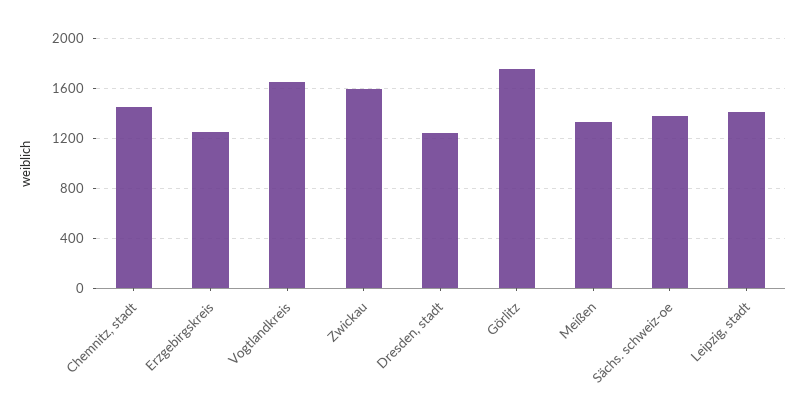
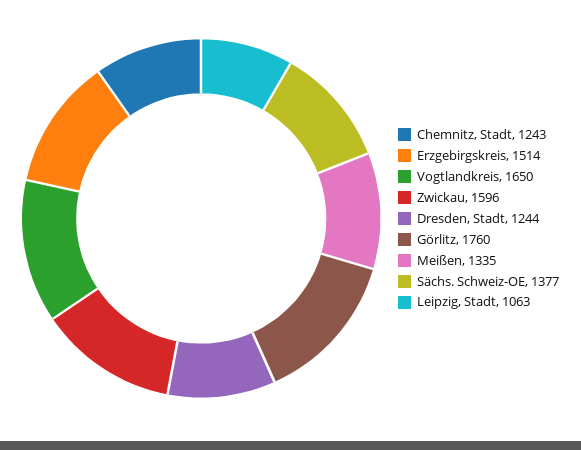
  {
-   "Chemnitz, stadt": 1450,
+   "Chemnitz, stadt": 1243,
-   "Erzgebirgskreis": 1250,
+   "Erzgebirgskreis": 1514,
    "Vogtlandkreis": 1650,
    "Zwickau": 1596,
    "Dresden, stadt": 1244,
    "Görlitz": 1760,
    "Meißen": 1335,
    "Sächs. schweiz-oe": 1377,
-   "Leipzig, stadt": 1400
+   "Leipzig, stadt": 1063
  }

